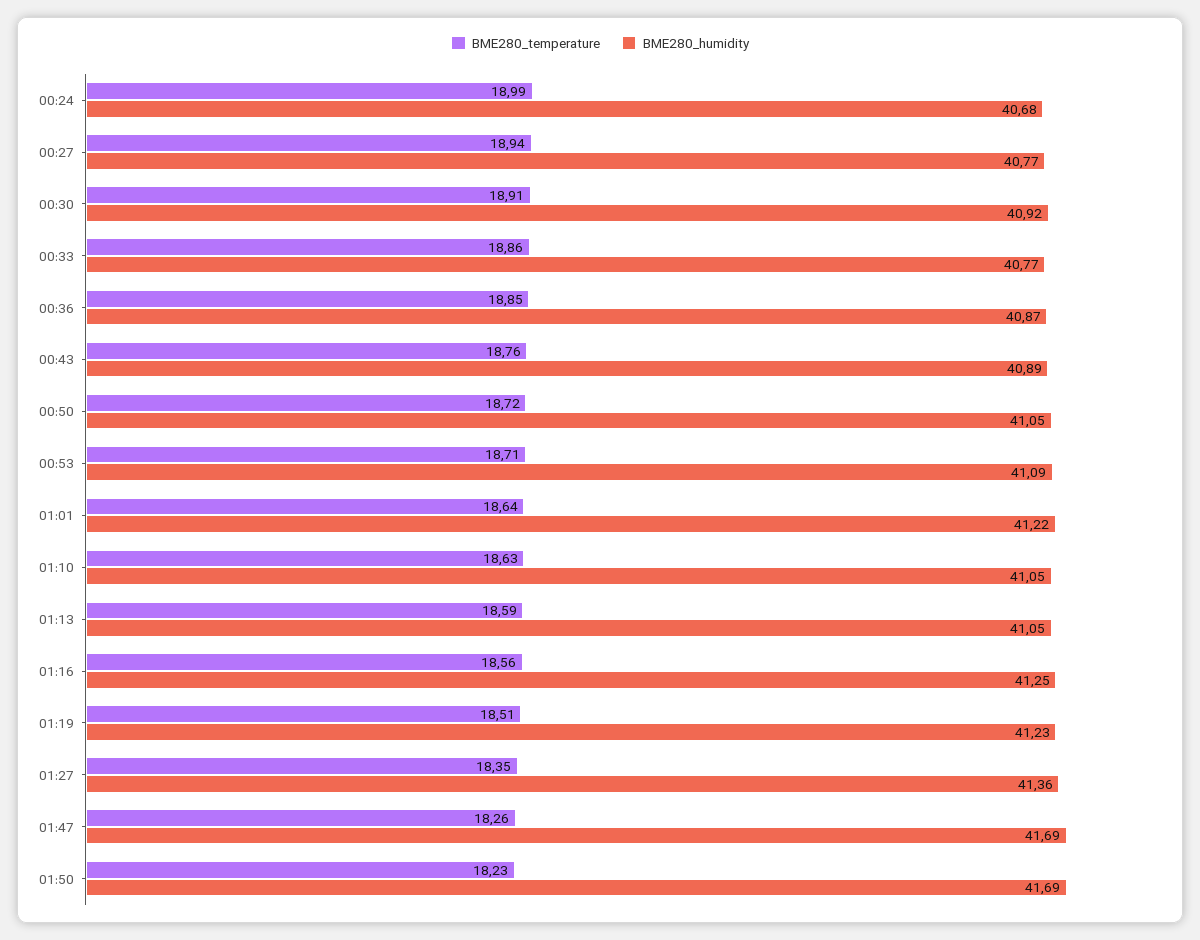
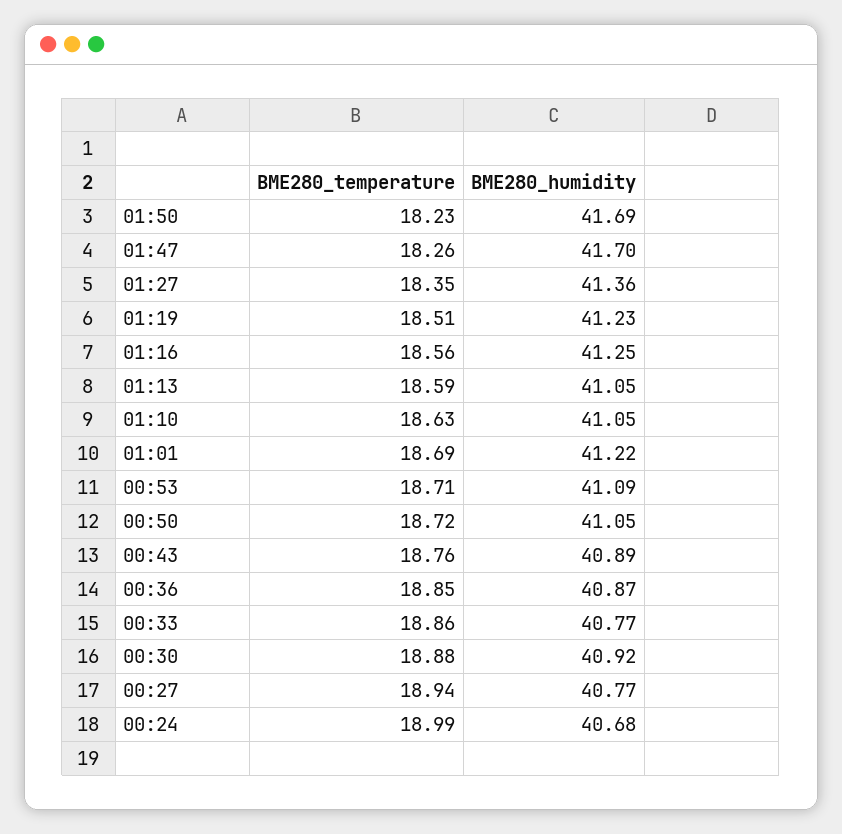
  {
    "BME280_temperature": {
      "00:24": 18.99,
      "00:27": 18.94,
-     "00:30": 18.91,
+     "00:30": 18.88,
      "00:33": 18.86,
      "00:36": 18.85,
      "00:43": 18.76,
      "00:50": 18.72,
      "00:53": 18.71,
-     "01:01": 18.64,
+     "01:01": 18.69,
      "01:10": 18.63,
      "01:13": 18.59,
      "01:16": 18.56,
      "01:19": 18.51,
      "01:27": 18.35,
      "01:47": 18.26,
      "01:50": 18.23
    },
    "BME280_humidity": {
      "00:24": 40.68,
      "00:27": 40.77,
      "00:30": 40.92,
      "00:33": 40.77,
      "00:36": 40.87,
      "00:43": 40.89,
      "00:50": 41.05,
      "00:53": 41.09,
      "01:01": 41.22,
      "01:10": 41.05,
      "01:13": 41.05,
      "01:16": 41.25,
      "01:19": 41.23,
      "01:27": 41.36,
-     "01:47": 41.69,
+     "01:47": 41.7,
      "01:50": 41.69
    }
  }

